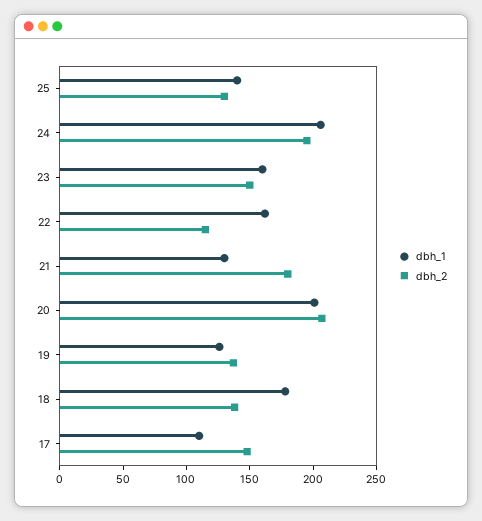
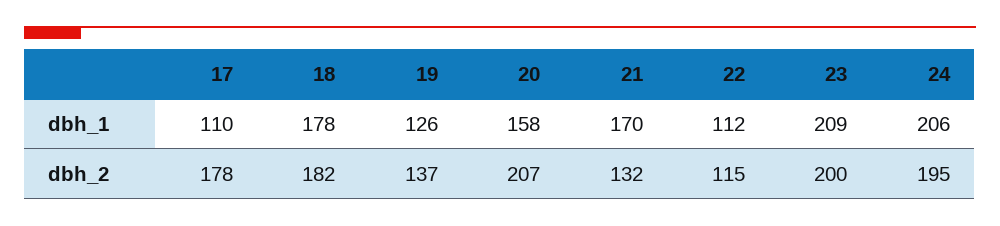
  {
    "dbh_1": {
-     "25": 140,
      "24": 206,
-     "23": 160,
+     "23": 209,
-     "22": 160,
+     "22": 112,
-     "21": 130,
+     "21": 170,
-     "20": 200,
+     "20": 158,
      "19": 126,
      "18": 178,
      "17": 110
    },
    "dbh_2": {
-     "25": 130,
      "24": 195,
-     "23": 150,
+     "23": 200,
      "22": 115,
-     "21": 180,
+     "21": 132,
      "20": 207,
      "19": 137,
-     "18": 140,
+     "18": 182,
-     "17": 150
+     "17": 178
    }
  }

